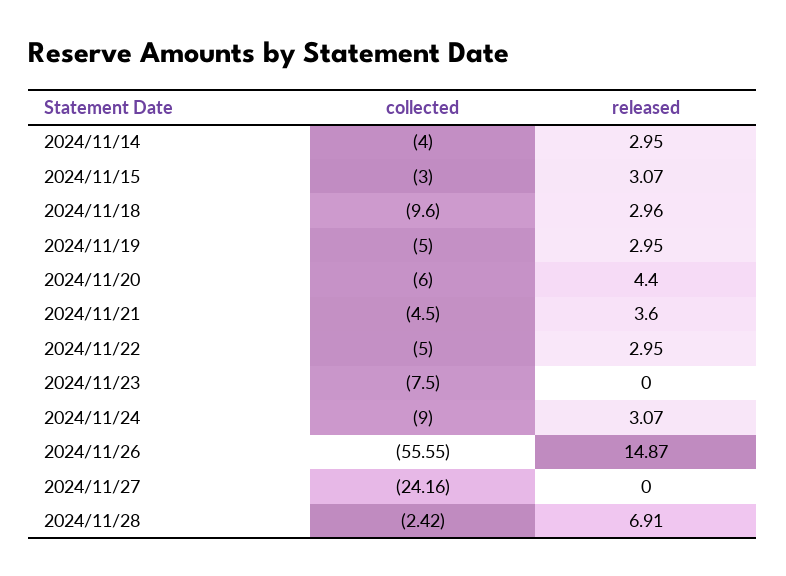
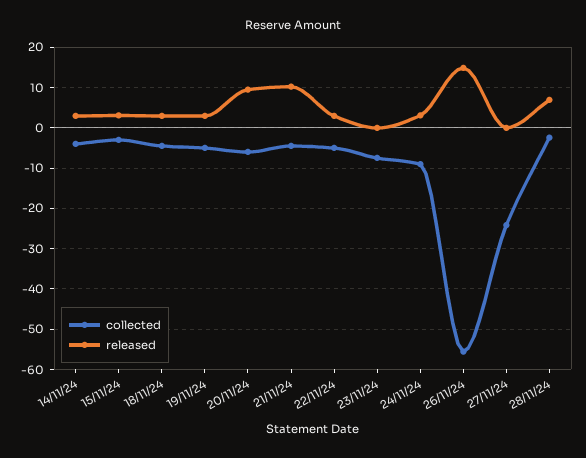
  {
    "collected": {
      "2024/11/14": -4,
      "2024/11/15": -3,
-     "2024/11/18": -9.6,
+     "2024/11/18": -4,
      "2024/11/19": -5,
      "2024/11/20": -6,
      "2024/11/21": -4.5,
      "2024/11/22": -5,
      "2024/11/23": -7.5,
      "2024/11/24": -9,
      "2024/11/26": -55.55,
      "2024/11/27": -24.16,
      "2024/11/28": -2.42
    },
    "released": {
      "2024/11/14": 2.95,
      "2024/11/15": 3.07,
      "2024/11/18": 2.96,
      "2024/11/19": 2.95,
-     "2024/11/20": 4.4,
+     "2024/11/20": 10,
-     "2024/11/21": 3.6,
+     "2024/11/21": 10,
      "2024/11/22": 2.95,
      "2024/11/23": 0,
      "2024/11/24": 3.07,
      "2024/11/26": 14.87,
      "2024/11/27": 0,
      "2024/11/28": 6.91
    }
  }

